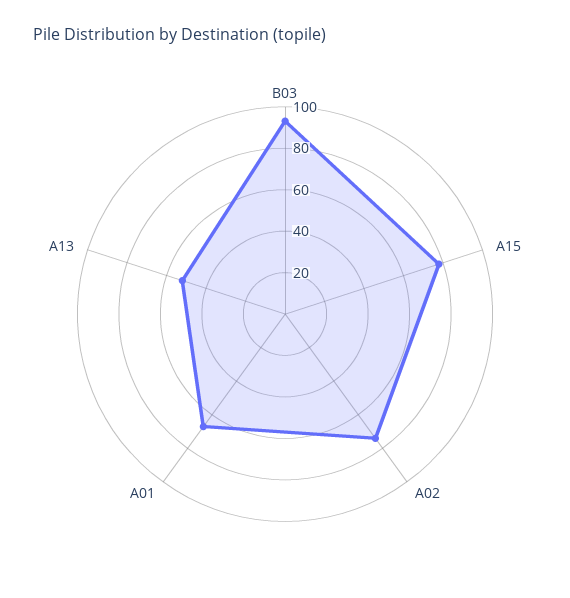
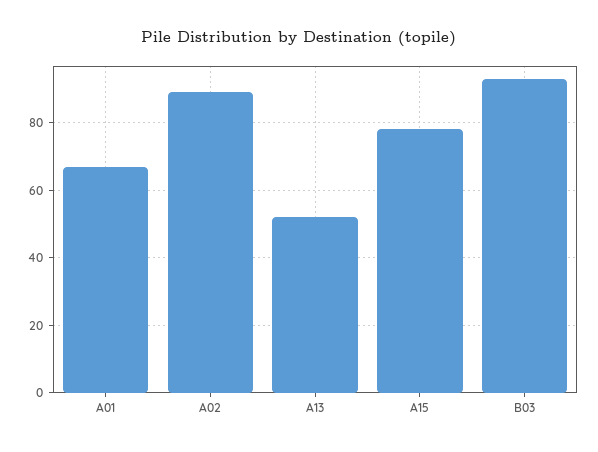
  {
    "B03": 95,
    "A15": 80,
-   "A02": 75,
+   "A02": 90,
    "A01": 65,
    "A13": 50
  }

